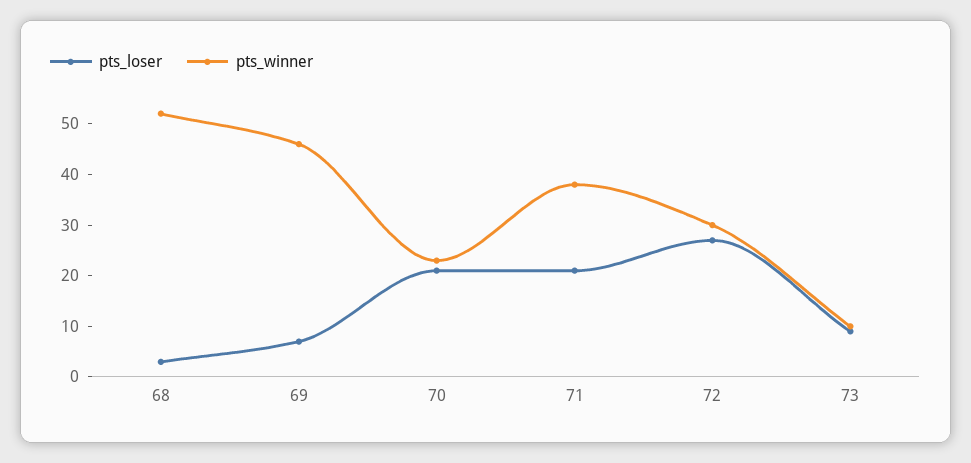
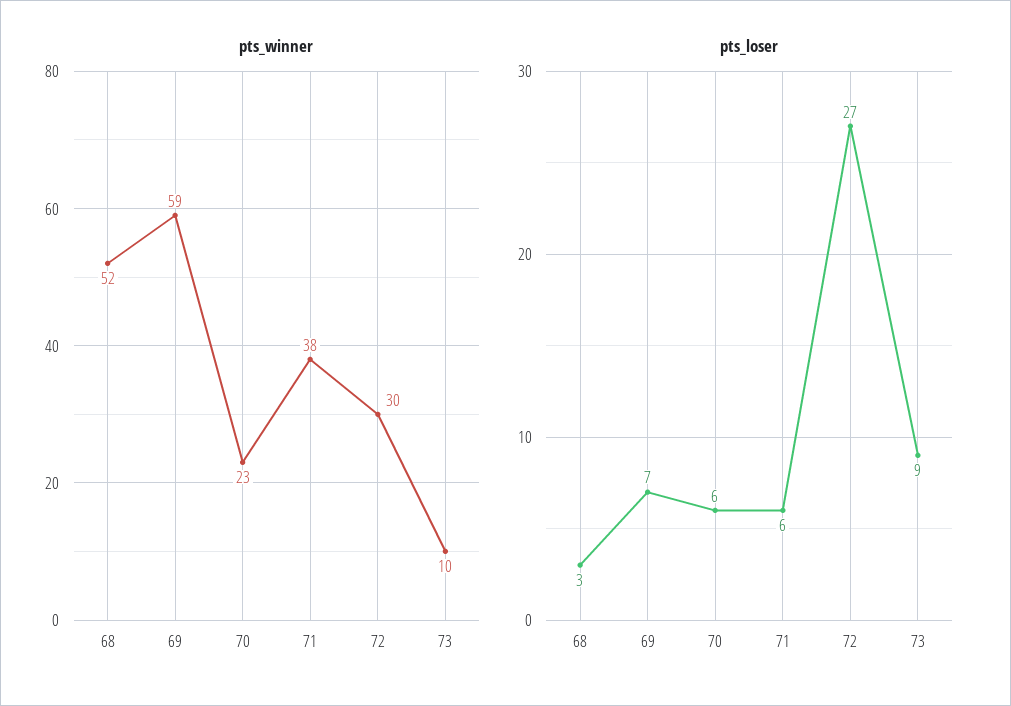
  {
    "pts_loser": {
      "68": 3,
      "69": 7,
-     "70": 20,
+     "70": 6,
-     "71": 20,
+     "71": 6,
      "72": 27,
      "73": 9
    },
    "pts_winner": {
      "68": 52,
-     "69": 45,
+     "69": 59,
      "70": 23,
      "71": 38,
      "72": 30,
      "73": 10
    }
  }

